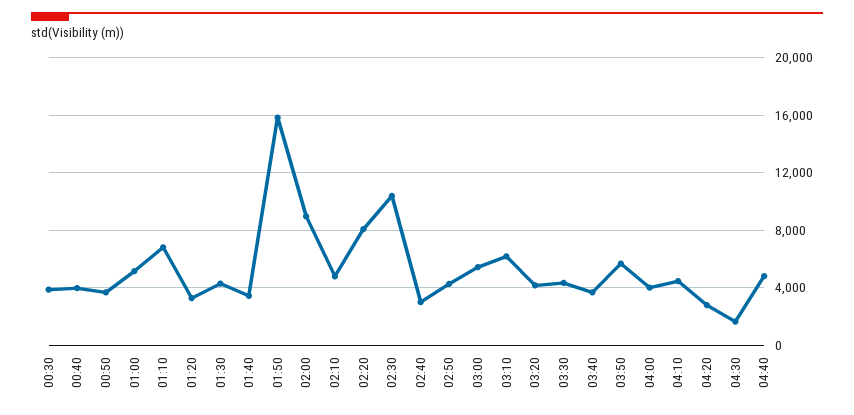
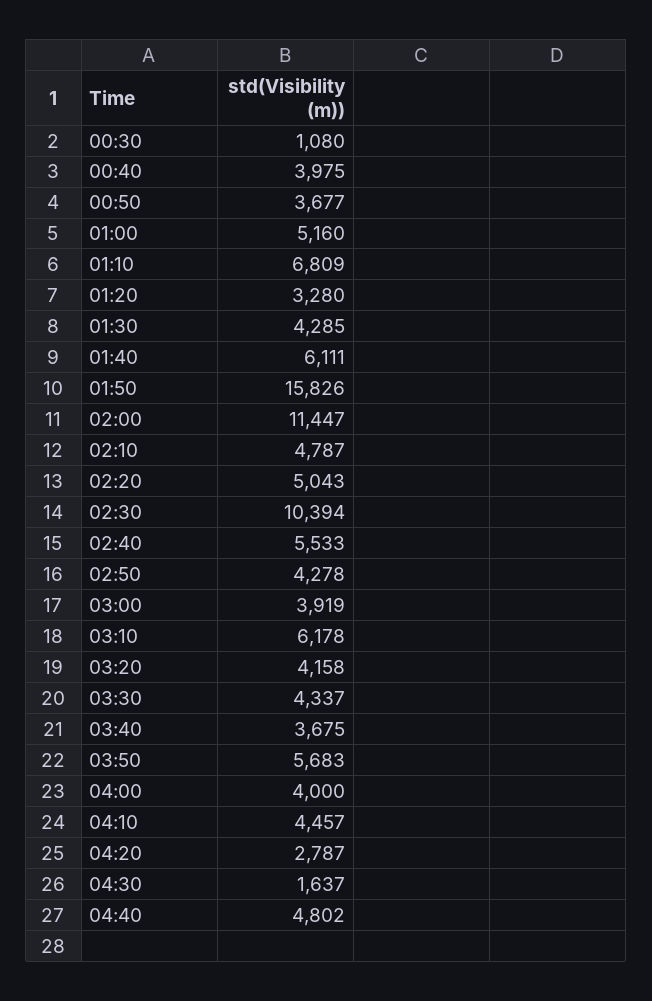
  {
-   "00:30": 4000,
+   "00:30": 1080,
    "00:40": 3975,
    "00:50": 3677,
    "01:00": 5160,
    "01:10": 6809,
    "01:20": 3280,
    "01:30": 4285,
-   "01:40": 3500,
+   "01:40": 6111,
    "01:50": 15826,
-   "02:00": 9000,
+   "02:00": 11447,
    "02:10": 4787,
-   "02:20": 8000,
+   "02:20": 5043,
    "02:30": 10394,
-   "02:40": 3000,
+   "02:40": 5533,
    "02:50": 4278,
-   "03:00": 5500,
+   "03:00": 3919,
    "03:10": 6178,
    "03:20": 4158,
    "03:30": 4337,
    "03:40": 3675,
    "03:50": 5683,
    "04:00": 4000,
    "04:10": 4457,
    "04:20": 2787,
    "04:30": 1637,
    "04:40": 4802
  }

